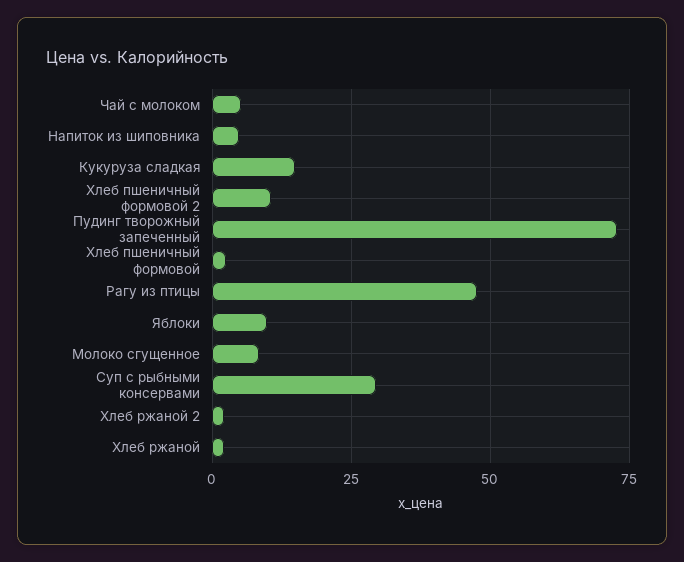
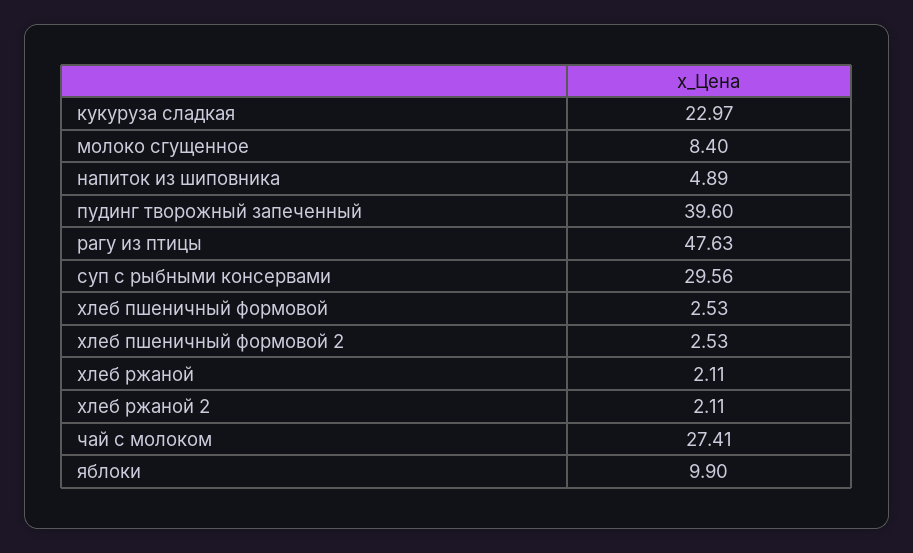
  {
-   "Чай с молоком": 5,
+   "Чай с молоком": 27.41,
    "Напиток из шиповника": 4.89,
-   "Кукуруза сладкая": 15,
+   "Кукуруза сладкая": 22.97,
-   "Хлеб пшеничный формовой 2": 10,
+   "Хлеб пшеничный формовой 2": 2.53,
-   "Пудинг творожный запеченный": 72.5,
+   "Пудинг творожный запеченный": 39.6,
    "Хлеб пшеничный формовой": 2.53,
    "Рагу из птицы": 47.63,
    "Яблоки": 9.9,
    "Молоко сгущенное": 8.4,
    "Суп с рыбными консервами": 29.56,
    "Хлеб ржаной 2": 2.11,
    "Хлеб ржаной": 2.11
  }

